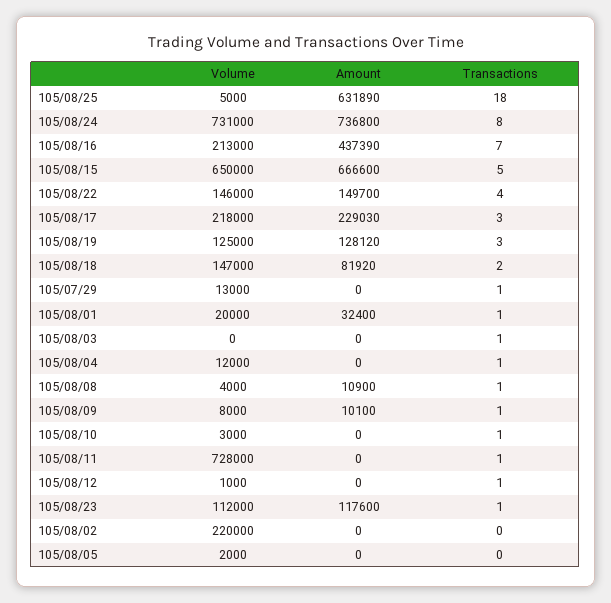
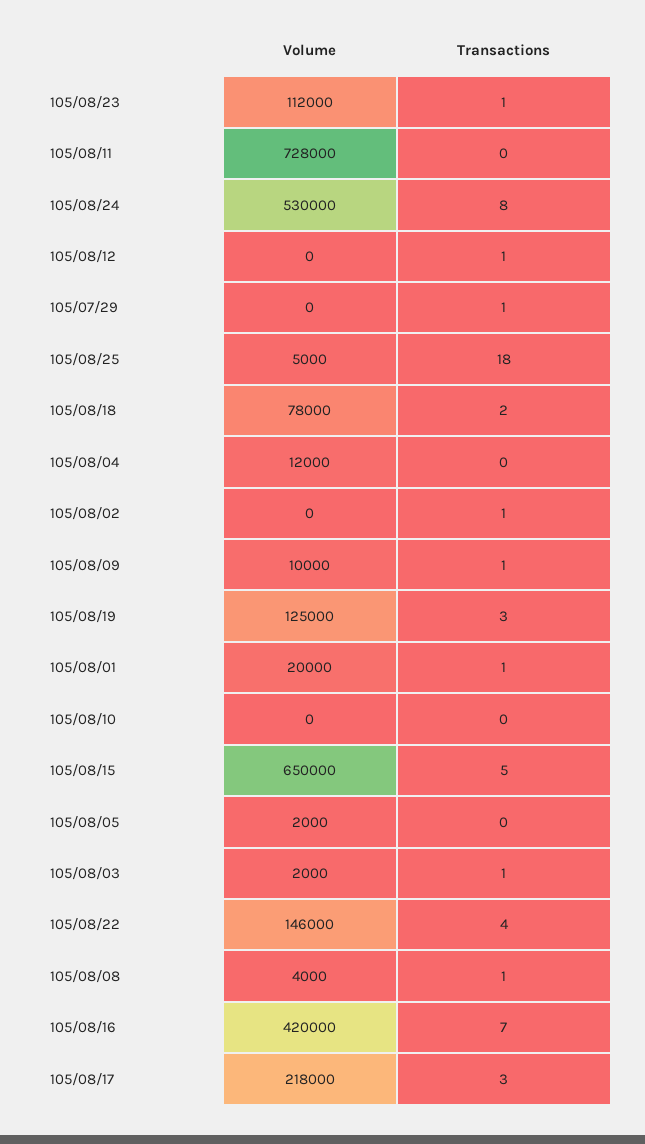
  {
    "Volume": {
      "105/08/25": 5000,
-     "105/08/24": 731000,
+     "105/08/24": 530000,
-     "105/08/16": 213000,
+     "105/08/16": 420000,
      "105/08/15": 650000,
      "105/08/22": 146000,
      "105/08/17": 218000,
      "105/08/19": 125000,
-     "105/08/18": 147000,
+     "105/08/18": 78000,
-     "105/07/29": 13000,
+     "105/07/29": 0,
      "105/08/01": 20000,
-     "105/08/03": 0,
+     "105/08/03": 2000,
      "105/08/04": 12000,
      "105/08/08": 4000,
-     "105/08/09": 8000,
+     "105/08/09": 10000,
-     "105/08/10": 3000,
+     "105/08/10": 0,
      "105/08/11": 728000,
-     "105/08/12": 1000,
+     "105/08/12": 0,
      "105/08/23": 112000,
-     "105/08/02": 220000,
+     "105/08/02": 0,
      "105/08/05": 2000
    },
-   "Amount": {
-     "105/08/25": 631890,
-     "105/08/24": 736800,
-     "105/08/16": 437390,
-     "105/08/15": 666600,
-     "105/08/22": 149700,
-     "105/08/17": 229030,
-     "105/08/19": 128120,
-     "105/08/18": 81920,
-     "105/07/29": 0,
-     "105/08/01": 32400,
-     "105/08/03": 0,
-     "105/08/04": 0,
-     "105/08/08": 10900,
-     "105/08/09": 10100,
-     "105/08/10": 0,
-     "105/08/11": 0,
-     "105/08/12": 0,
-     "105/08/23": 117600,
-     "105/08/02": 0,
-     "105/08/05": 0
-   },
    "Transactions": {
      "105/08/25": 18,
      "105/08/24": 8,
      "105/08/16": 7,
      "105/08/15": 5,
      "105/08/22": 4,
      "105/08/17": 3,
      "105/08/19": 3,
      "105/08/18": 2,
      "105/07/29": 1,
      "105/08/01": 1,
      "105/08/03": 1,
-     "105/08/04": 1,
+     "105/08/04": 0,
      "105/08/08": 1,
      "105/08/09": 1,
-     "105/08/10": 1,
+     "105/08/10": 0,
-     "105/08/11": 1,
+     "105/08/11": 0,
      "105/08/12": 1,
      "105/08/23": 1,
-     "105/08/02": 0,
+     "105/08/02": 1,
      "105/08/05": 0
    }
  }

